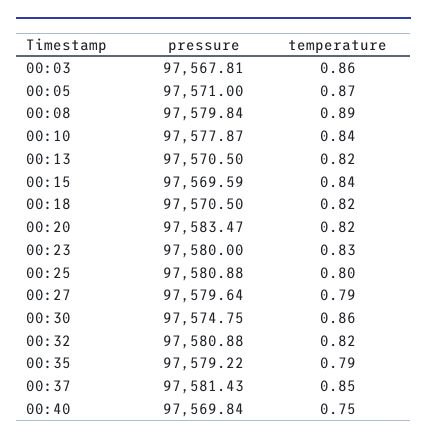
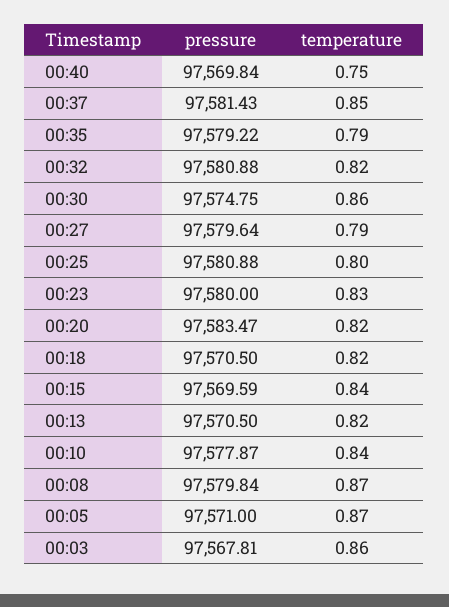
  {
    "pressure": {
      "00:03": 97567.81,
      "00:05": 97571,
      "00:08": 97579.84,
      "00:10": 97577.87,
      "00:13": 97570.5,
      "00:15": 97569.59,
      "00:18": 97570.5,
      "00:20": 97583.47,
      "00:23": 97580,
      "00:25": 97580.88,
      "00:27": 97579.64,
      "00:30": 97574.75,
      "00:32": 97580.88,
      "00:35": 97579.22,
      "00:37": 97581.43,
      "00:40": 97569.84
    },
    "temperature": {
      "00:03": 0.86,
      "00:05": 0.87,
-     "00:08": 0.89,
+     "00:08": 0.87,
      "00:10": 0.84,
      "00:13": 0.82,
      "00:15": 0.84,
      "00:18": 0.82,
      "00:20": 0.82,
      "00:23": 0.83,
      "00:25": 0.8,
      "00:27": 0.79,
      "00:30": 0.86,
      "00:32": 0.82,
      "00:35": 0.79,
      "00:37": 0.85,
      "00:40": 0.75
    }
  }

